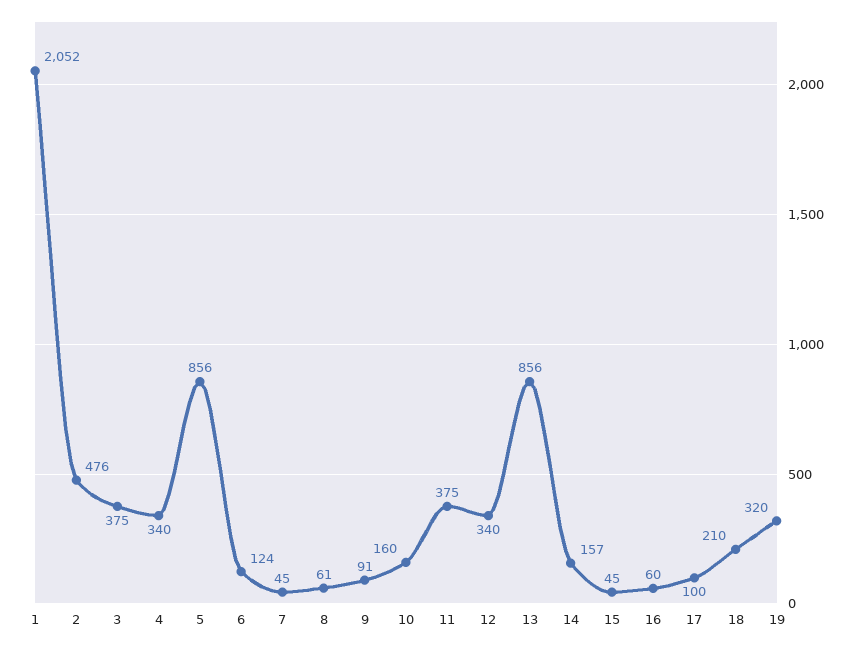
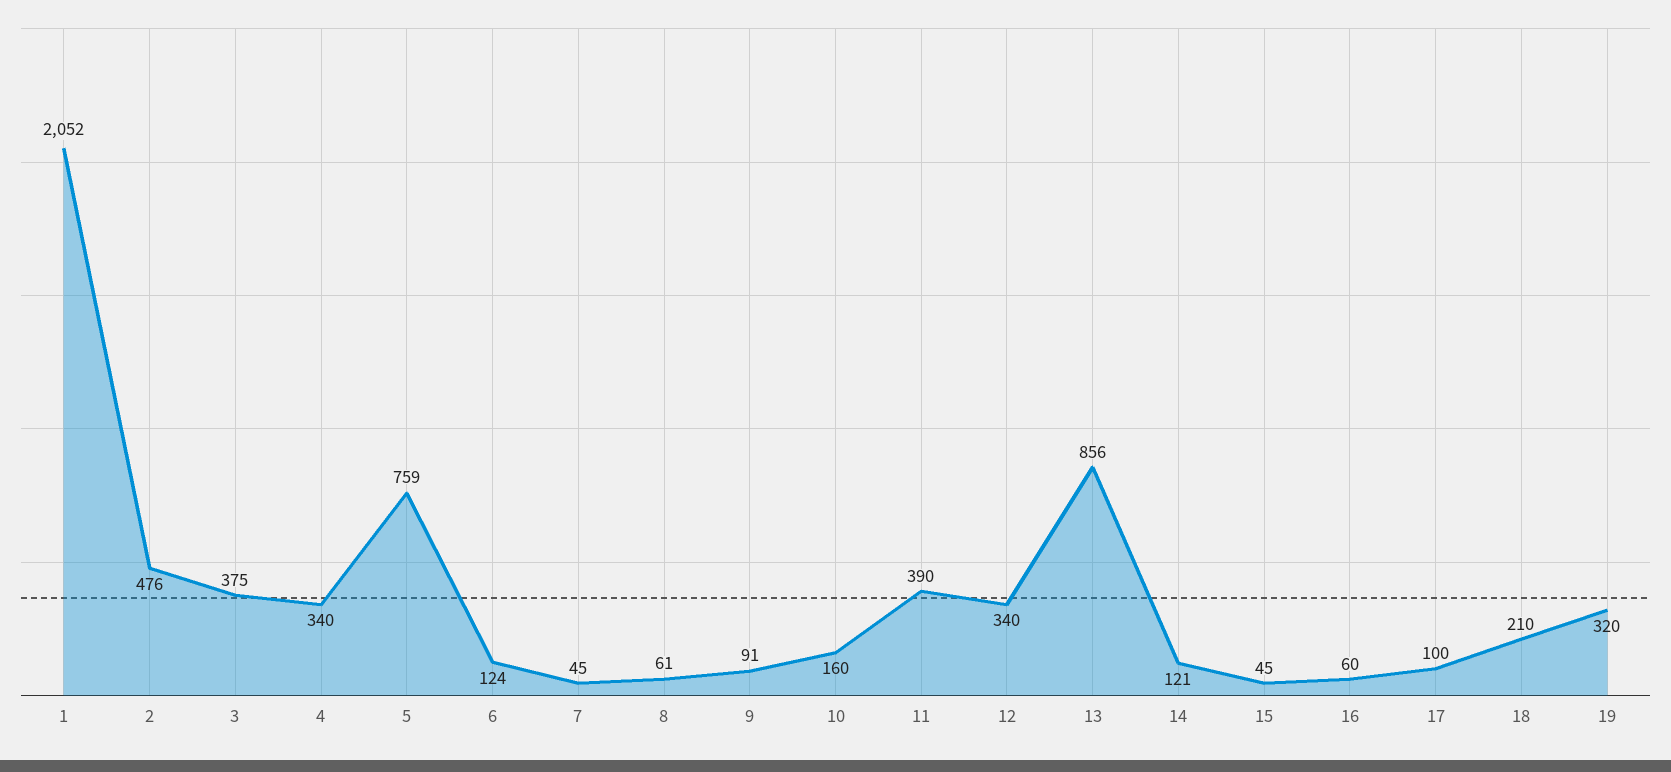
  {
    "1": 2052,
    "2": 476,
    "3": 375,
    "4": 340,
-   "5": 856,
+   "5": 759,
    "6": 124,
    "7": 45,
    "8": 61,
    "9": 91,
    "10": 160,
-   "11": 375,
+   "11": 390,
    "12": 340,
    "13": 856,
-   "14": 157,
+   "14": 121,
    "15": 45,
    "16": 60,
    "17": 100,
    "18": 210,
    "19": 320
  }

